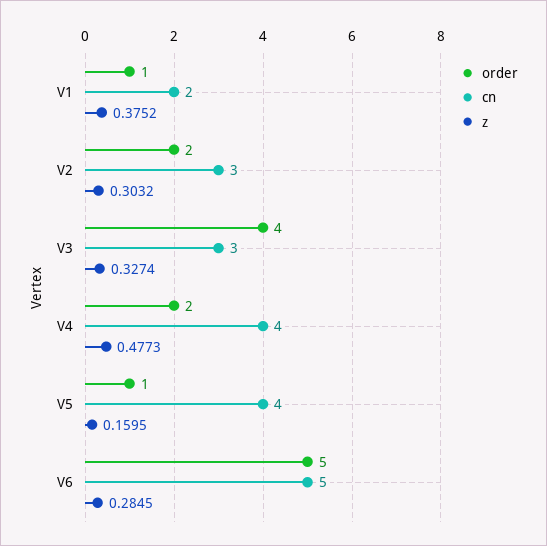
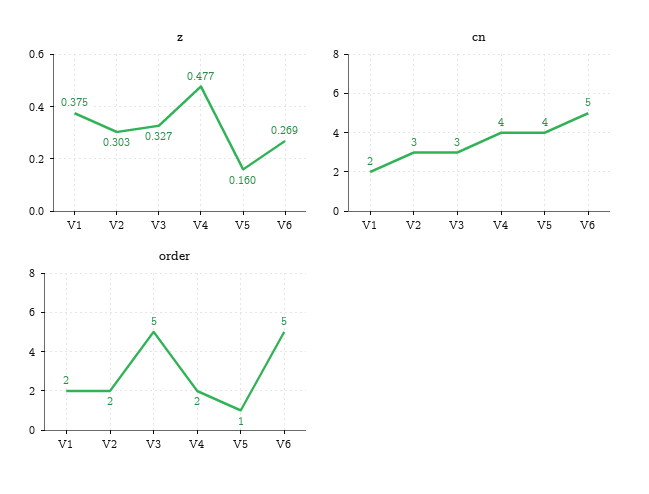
  {
    "order": {
-     "V1": 1,
+     "V1": 2,
      "V2": 2,
-     "V3": 4,
+     "V3": 5,
      "V4": 2,
      "V5": 1,
      "V6": 5
    },
    "cn": {
      "V1": 2,
      "V2": 3,
      "V3": 3,
      "V4": 4,
      "V5": 4,
      "V6": 5
    },
    "z": {
      "V1": 0.3752,
      "V2": 0.3032,
      "V3": 0.3274,
      "V4": 0.4773,
      "V5": 0.1595,
-     "V6": 0.2845
+     "V6": 0.269
    }
  }

